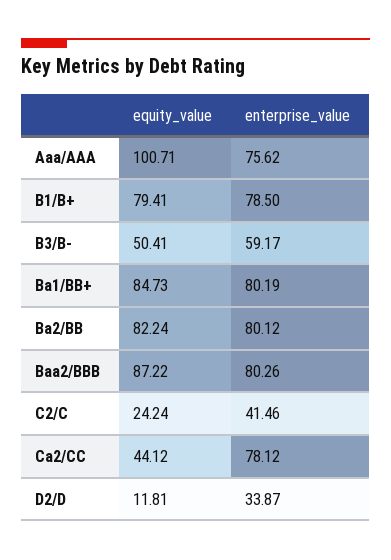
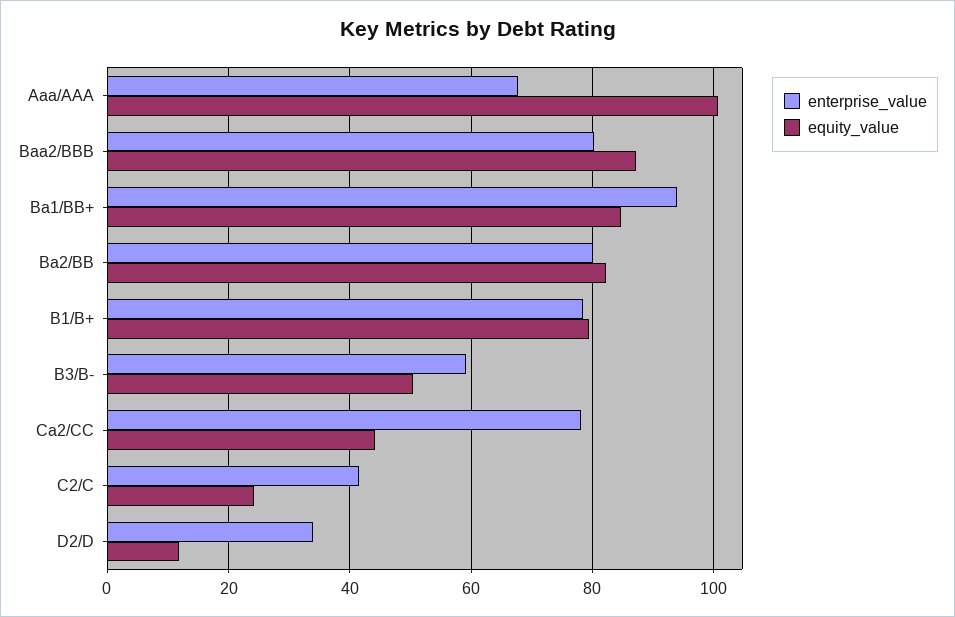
  {
    "equity_value": {
      "Aaa/AAA": 100.71,
      "B1/B+": 79.41,
      "B3/B-": 50.41,
      "Ba1/BB+": 84.73,
      "Ba2/BB": 82.24,
      "Baa2/BBB": 87.22,
      "C2/C": 24.24,
      "Ca2/CC": 44.12,
      "D2/D": 11.81
    },
    "enterprise_value": {
-     "Aaa/AAA": 75.62,
+     "Aaa/AAA": 68,
      "B1/B+": 78.5,
      "B3/B-": 59.17,
-     "Ba1/BB+": 80.19,
+     "Ba1/BB+": 94,
      "Ba2/BB": 80.12,
      "Baa2/BBB": 80.26,
      "C2/C": 41.46,
      "Ca2/CC": 78.12,
      "D2/D": 33.87
    }
  }

